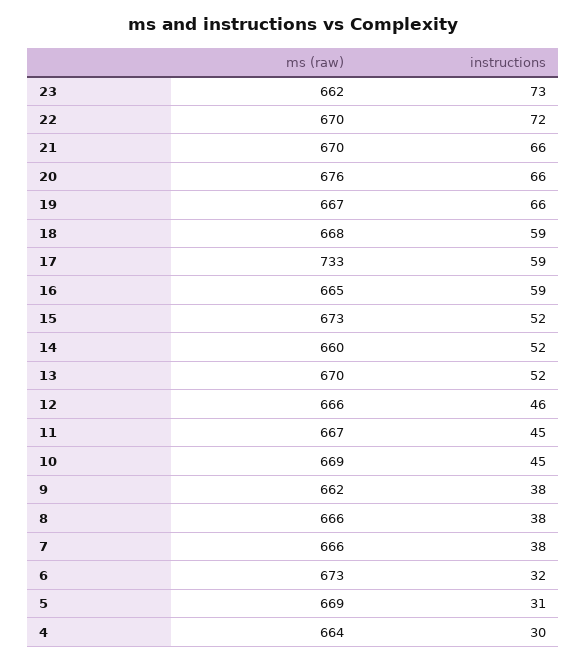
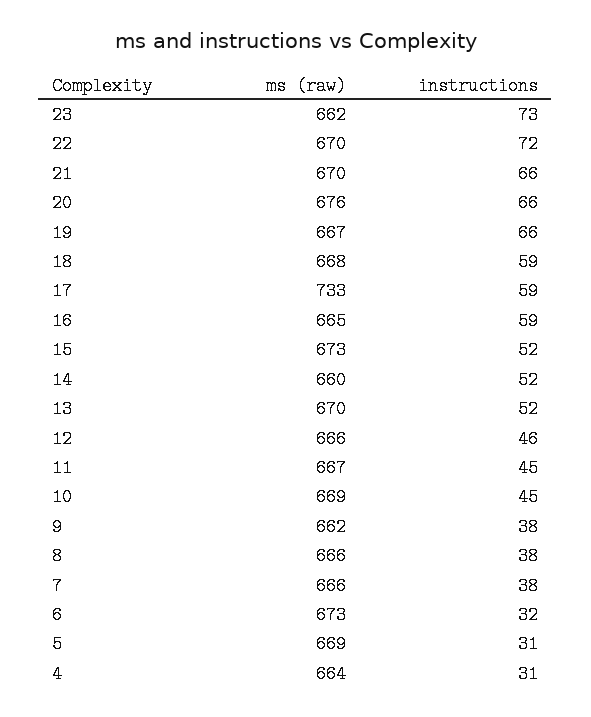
  {
    "ms (raw)": {
      "23": 662,
      "22": 670,
      "21": 670,
      "20": 676,
      "19": 667,
      "18": 668,
      "17": 733,
      "16": 665,
      "15": 673,
      "14": 660,
      "13": 670,
      "12": 666,
      "11": 667,
      "10": 669,
      "9": 662,
      "8": 666,
      "7": 666,
      "6": 673,
      "5": 669,
      "4": 664
    },
    "instructions": {
      "23": 73,
      "22": 72,
      "21": 66,
      "20": 66,
      "19": 66,
      "18": 59,
      "17": 59,
      "16": 59,
      "15": 52,
      "14": 52,
      "13": 52,
      "12": 46,
      "11": 45,
      "10": 45,
      "9": 38,
      "8": 38,
      "7": 38,
      "6": 32,
      "5": 31,
-     "4": 30
+     "4": 31
    }
  }

